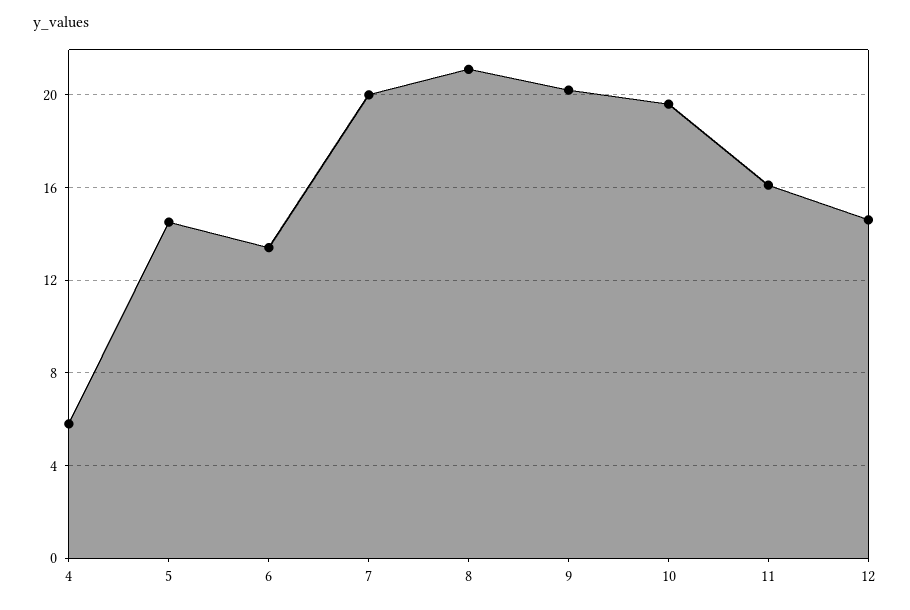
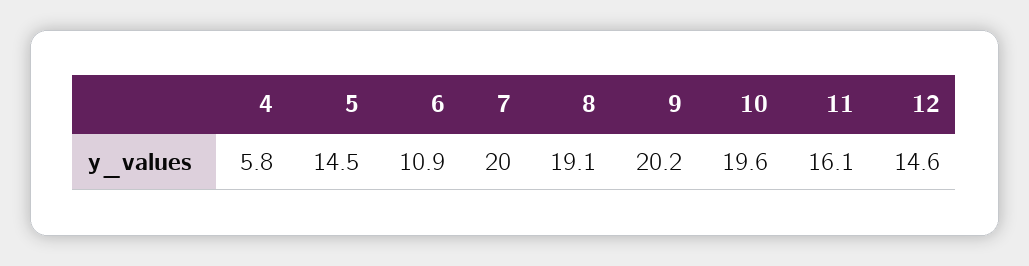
  {
    "4": 5.8,
    "5": 14.5,
-   "6": 13.5,
+   "6": 10.9,
    "7": 20,
-   "8": 21,
+   "8": 19.1,
    "9": 20.2,
    "10": 19.6,
    "11": 16.1,
    "12": 14.6
  }

